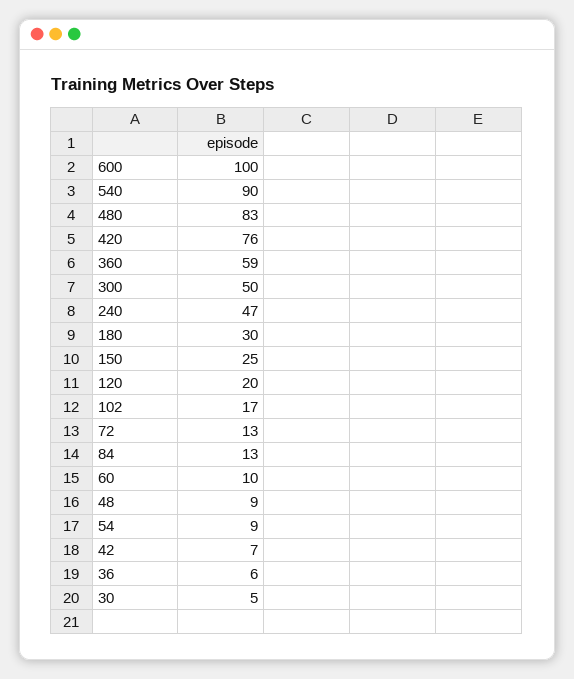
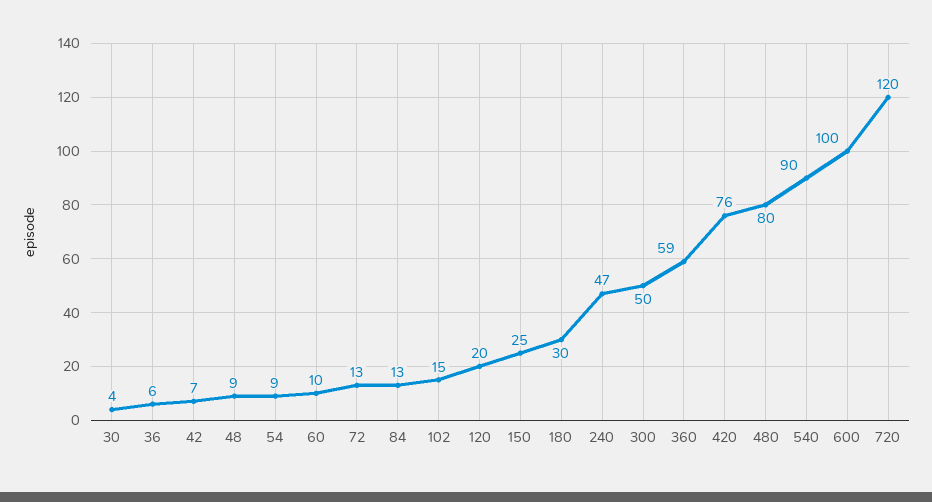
  {
    "600": 100,
    "540": 90,
-   "480": 83,
+   "480": 80,
    "420": 76,
    "360": 59,
    "300": 50,
    "240": 47,
    "180": 30,
    "150": 25,
    "120": 20,
-   "102": 17,
+   "102": 15,
    "72": 13,
    "84": 13,
    "60": 10,
    "48": 9,
    "54": 9,
    "42": 7,
    "36": 6,
-   "30": 5
+   "30": 4,
+   "720": 120
  }

